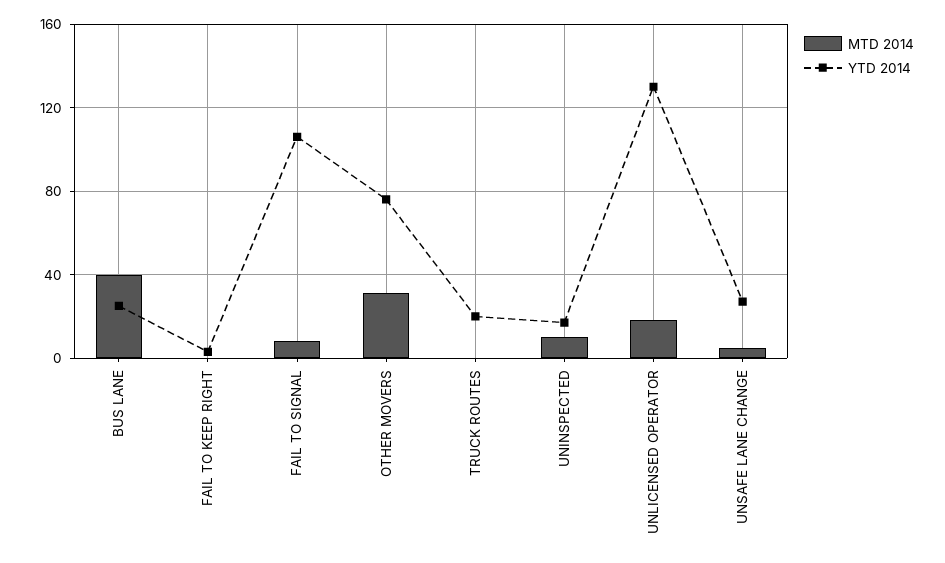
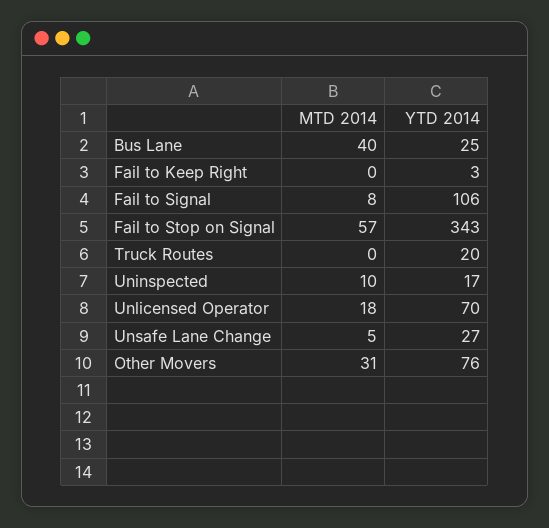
  {
    "MTD 2014": {
      "BUS LANE": 40,
      "FAIL TO KEEP RIGHT": 0,
      "FAIL TO SIGNAL": 8,
      "OTHER MOVERS": 31,
      "TRUCK ROUTES": 0,
      "UNINSPECTED": 10,
      "UNLICENSED OPERATOR": 18,
-     "UNSAFE LANE CHANGE": 5
+     "UNSAFE LANE CHANGE": 5,
+     "Fail to Stop on Signal": 57
    },
    "YTD 2014": {
      "BUS LANE": 25,
      "FAIL TO KEEP RIGHT": 3,
      "FAIL TO SIGNAL": 106,
      "OTHER MOVERS": 76,
      "TRUCK ROUTES": 20,
      "UNINSPECTED": 17,
-     "UNLICENSED OPERATOR": 130,
+     "UNLICENSED OPERATOR": 70,
-     "UNSAFE LANE CHANGE": 27
+     "UNSAFE LANE CHANGE": 27,
+     "Fail to Stop on Signal": 343
    }
  }

